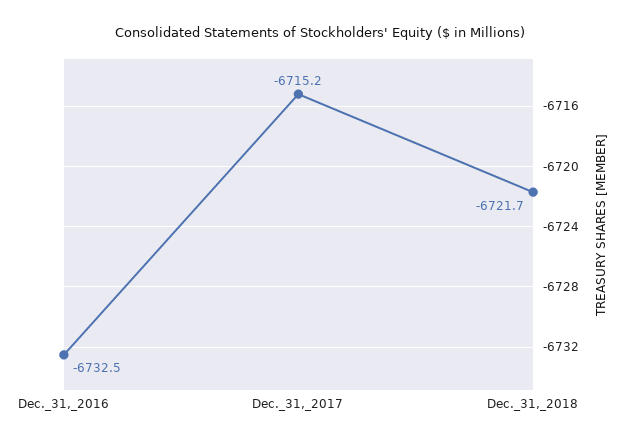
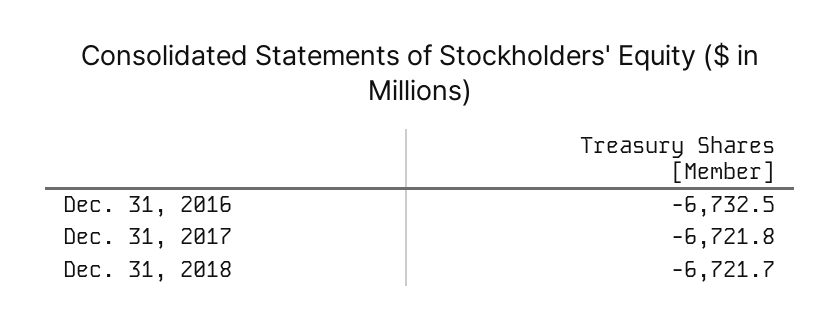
  {
    "Dec._31,_2016": -6732.5,
-   "Dec._31,_2017": -6715.2,
+   "Dec._31,_2017": -6721.8,
    "Dec._31,_2018": -6721.7
  }

